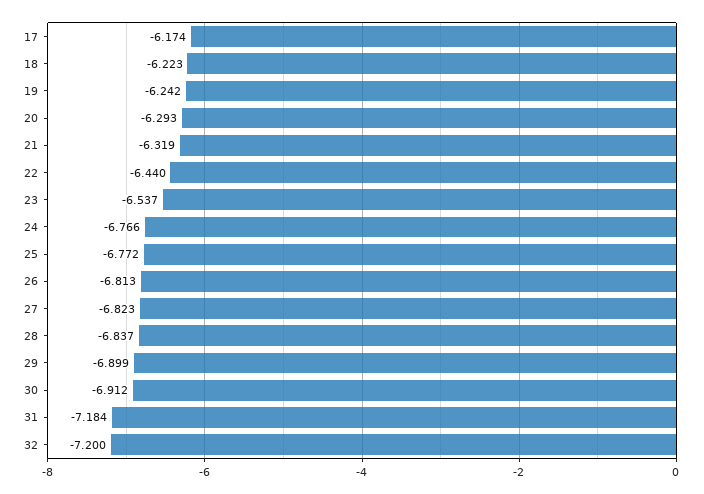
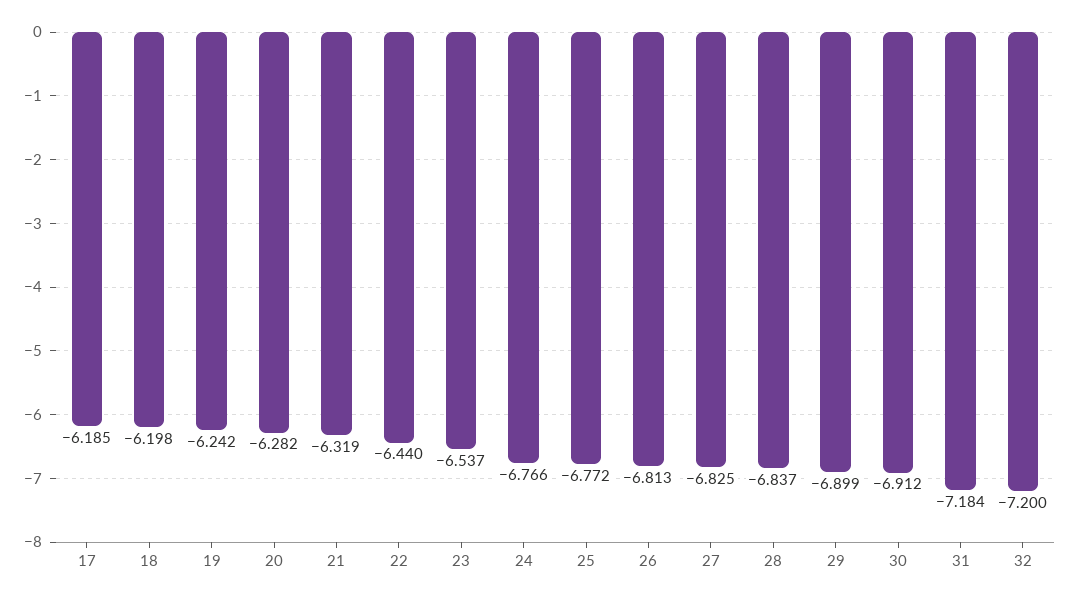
  {
-   "17": -6.174,
+   "17": -6.185,
-   "18": -6.223,
+   "18": -6.198,
    "19": -6.242,
-   "20": -6.293,
+   "20": -6.282,
    "21": -6.319,
    "22": -6.44,
    "23": -6.537,
    "24": -6.766,
    "25": -6.772,
    "26": -6.813,
-   "27": -6.823,
+   "27": -6.825,
    "28": -6.837,
    "29": -6.899,
    "30": -6.912,
    "31": -7.184,
    "32": -7.2
  }

